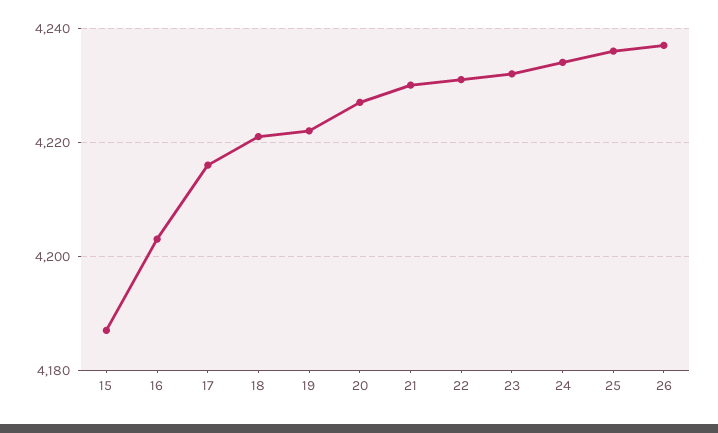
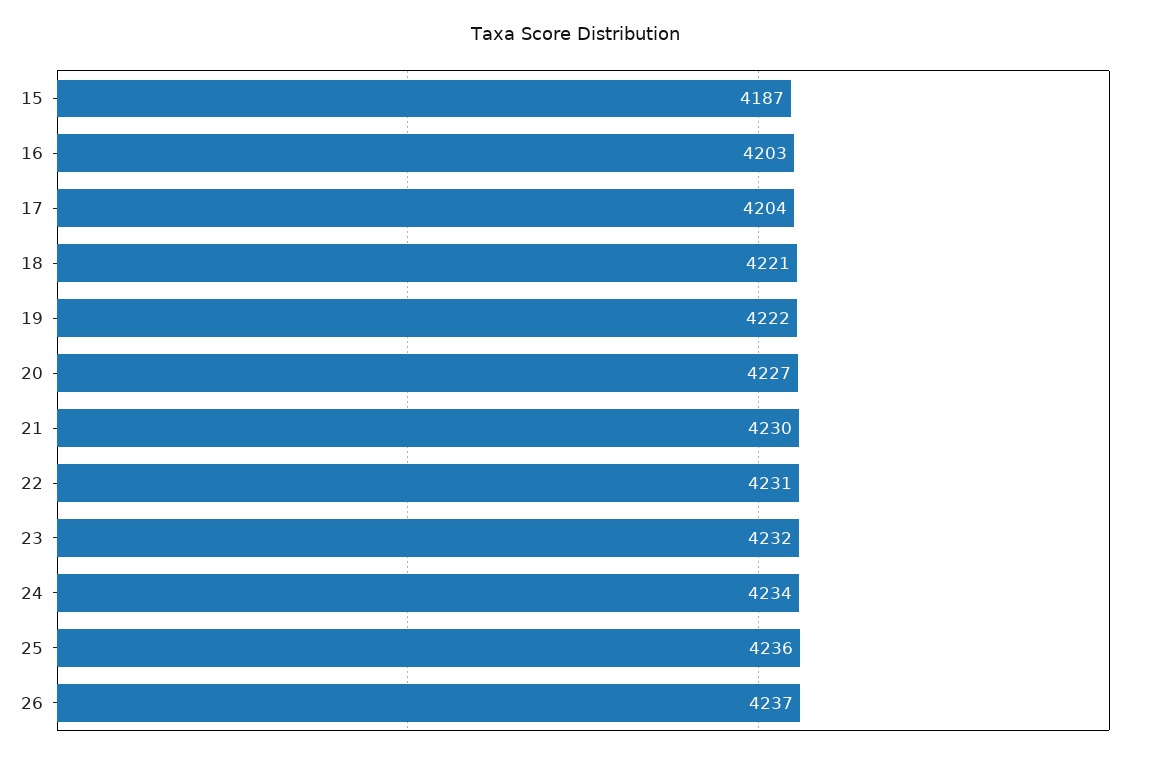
  {
    "15": 4187,
    "16": 4203,
-   "17": 4215,
+   "17": 4204,
    "18": 4221,
    "19": 4222,
    "20": 4227,
    "21": 4230,
    "22": 4231,
    "23": 4232,
    "24": 4234,
    "25": 4236,
    "26": 4237
  }

